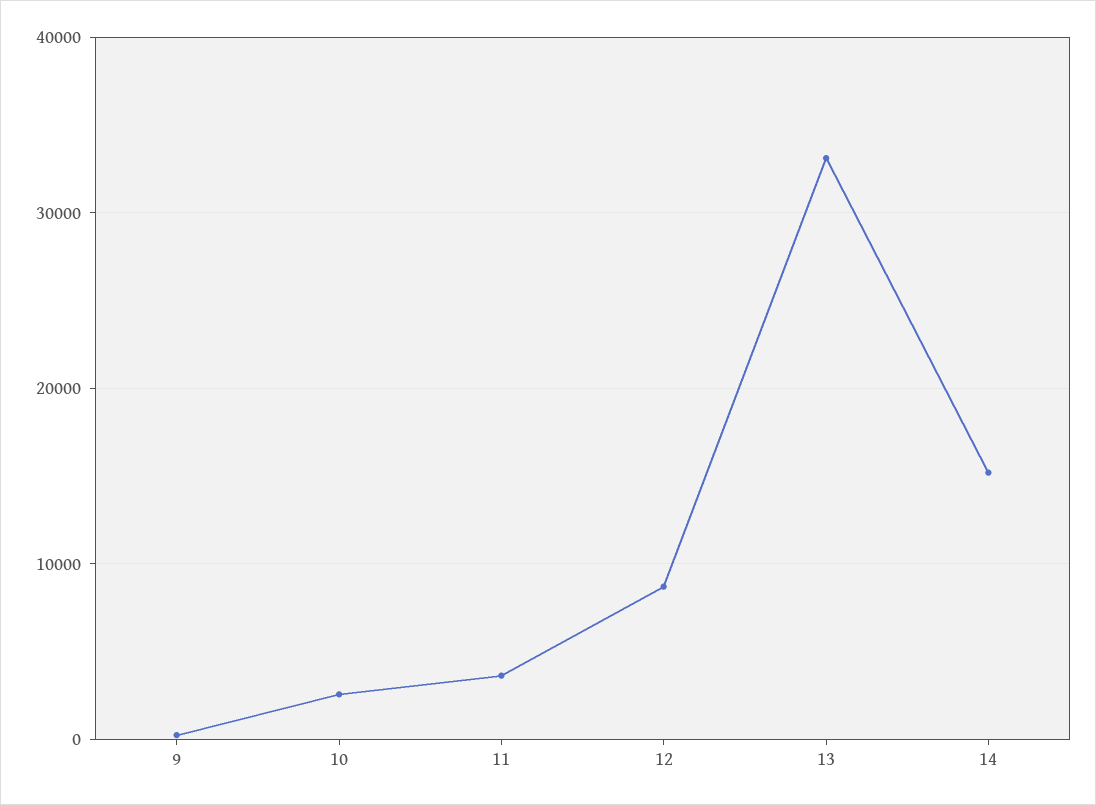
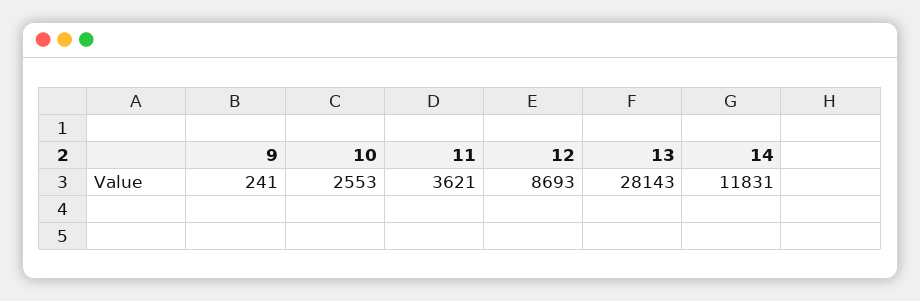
  {
    "9": 241,
    "10": 2553,
    "11": 3621,
    "12": 8693,
-   "13": 33000,
+   "13": 28143,
-   "14": 15000
+   "14": 11831
  }

